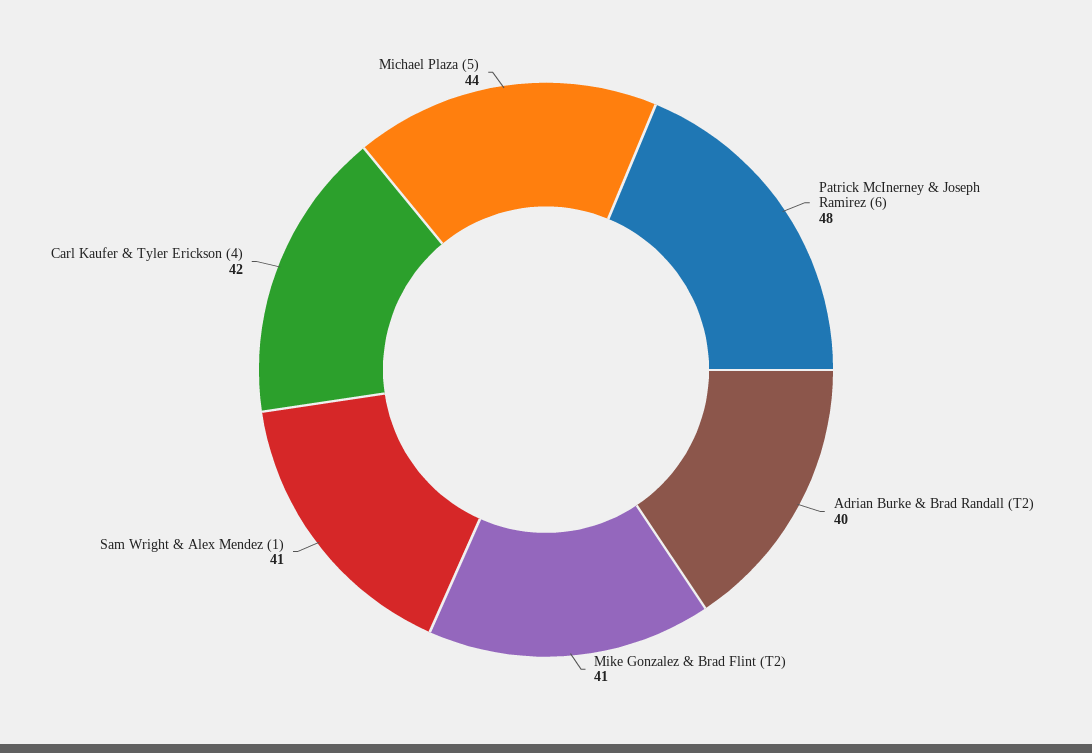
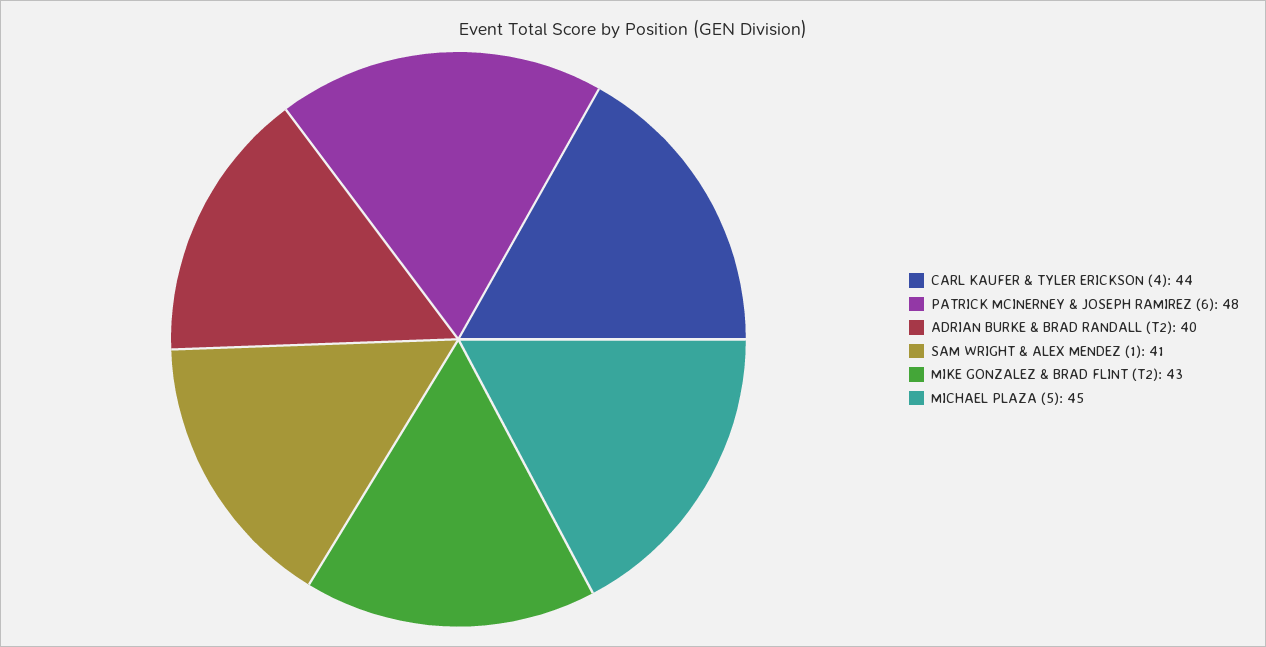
  {
    "Patrick McInerney & Joseph Ramirez (6)": 48,
    "Adrian Burke & Brad Randall (T2)": 40,
-   "Mike Gonzalez & Brad Flint (T2)": 41,
+   "Mike Gonzalez & Brad Flint (T2)": 43,
    "Sam Wright & Alex Mendez (1)": 41,
-   "Carl Kaufer & Tyler Erickson (4)": 42,
+   "Carl Kaufer & Tyler Erickson (4)": 44,
-   "Michael Plaza (5)": 44
+   "Michael Plaza (5)": 45
  }

